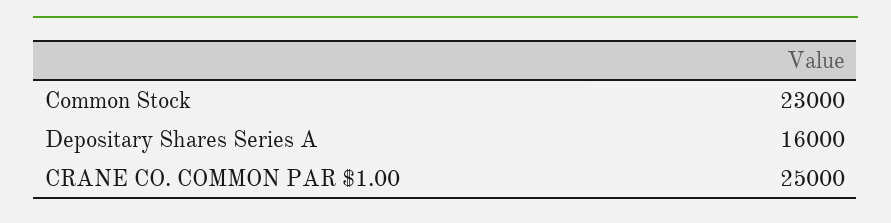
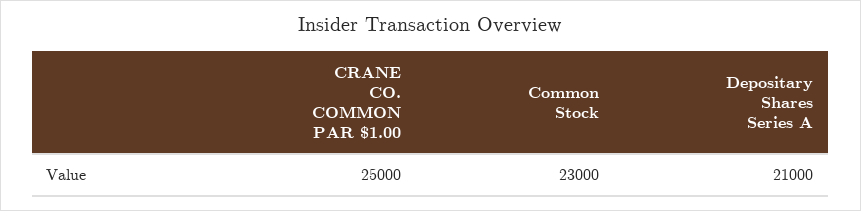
  {
    "Common Stock": 23000,
-   "Depositary Shares Series A": 16000,
+   "Depositary Shares Series A": 21000,
    "CRANE CO. COMMON PAR $1.00": 25000
  }

